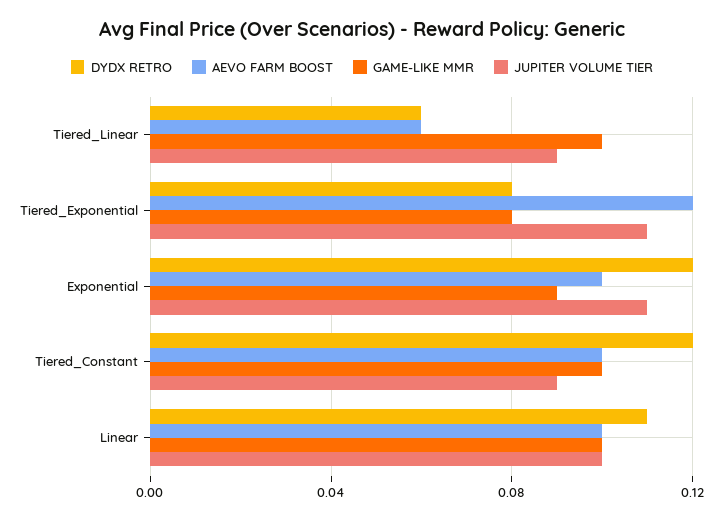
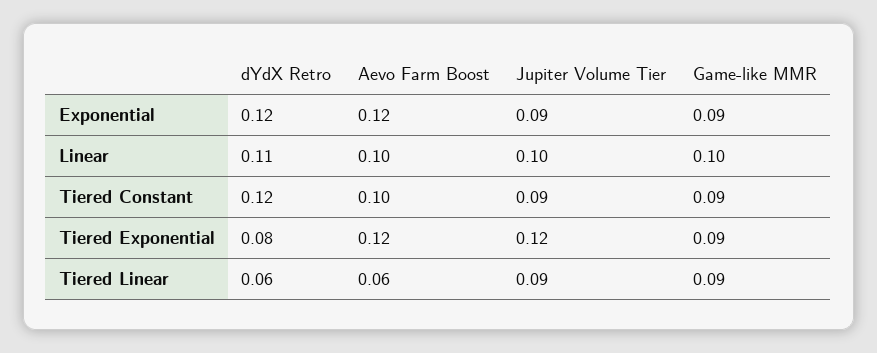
  {
    "DYDX RETRO": {
      "Tiered_Linear": 0.06,
      "Tiered_Exponential": 0.08,
      "Exponential": 0.12,
      "Tiered_Constant": 0.12,
      "Linear": 0.11
    },
    "AEVO FARM BOOST": {
      "Tiered_Linear": 0.06,
      "Tiered_Exponential": 0.12,
-     "Exponential": 0.1,
+     "Exponential": 0.12,
      "Tiered_Constant": 0.1,
      "Linear": 0.1
    },
    "GAME-LIKE MMR": {
-     "Tiered_Linear": 0.1,
+     "Tiered_Linear": 0.09,
-     "Tiered_Exponential": 0.08,
+     "Tiered_Exponential": 0.09,
      "Exponential": 0.09,
-     "Tiered_Constant": 0.1,
+     "Tiered_Constant": 0.09,
      "Linear": 0.1
    },
    "JUPITER VOLUME TIER": {
      "Tiered_Linear": 0.09,
-     "Tiered_Exponential": 0.11,
+     "Tiered_Exponential": 0.12,
-     "Exponential": 0.11,
+     "Exponential": 0.09,
      "Tiered_Constant": 0.09,
      "Linear": 0.1
    }
  }

